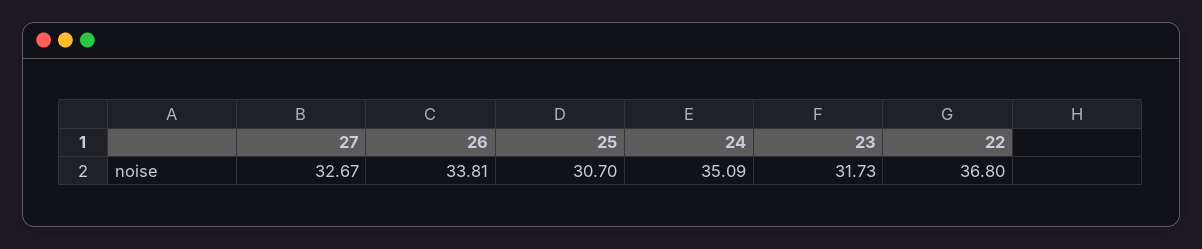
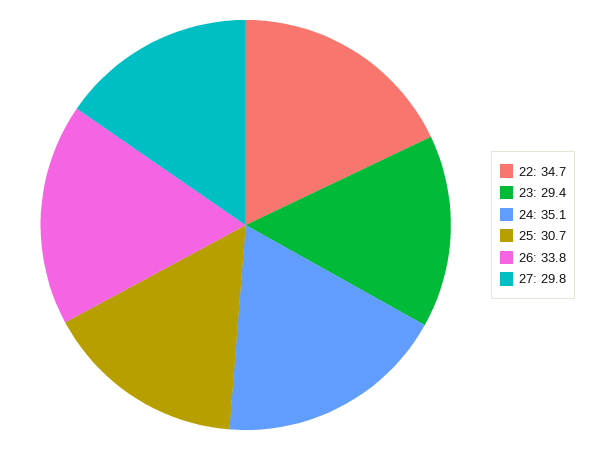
  {
-   "27": 32.67,
+   "27": 29.8,
    "26": 33.81,
    "25": 30.7,
    "24": 35.09,
-   "23": 31.73,
+   "23": 29.4,
-   "22": 36.8
+   "22": 34.7
  }

